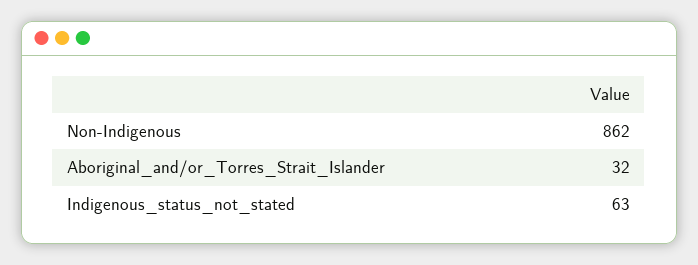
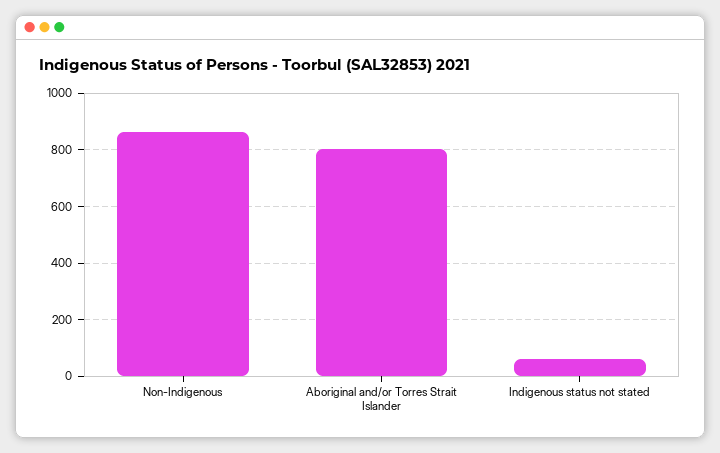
  {
    "Non-Indigenous": 862,
-   "Aboriginal_and/or_Torres_Strait_Islander": 32,
+   "Aboriginal_and/or_Torres_Strait_Islander": 800,
    "Indigenous_status_not_stated": 63
  }

